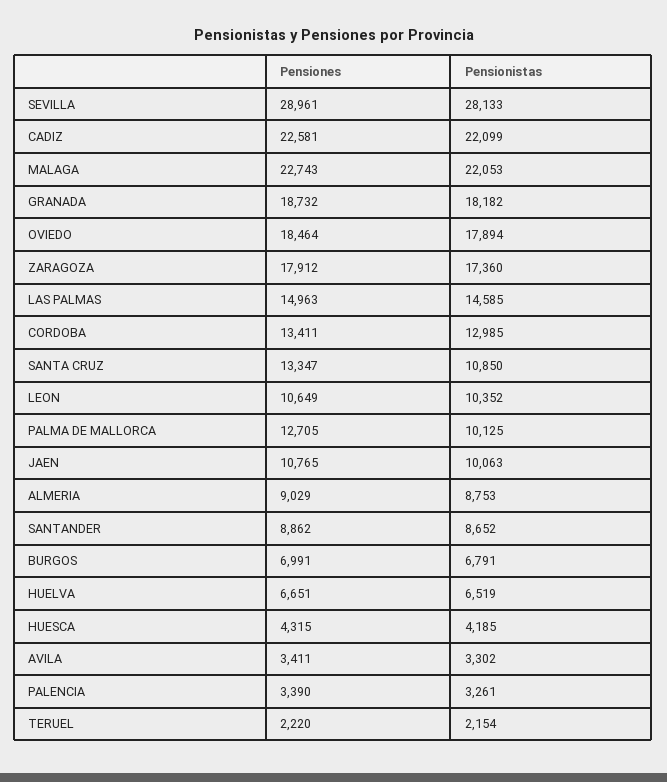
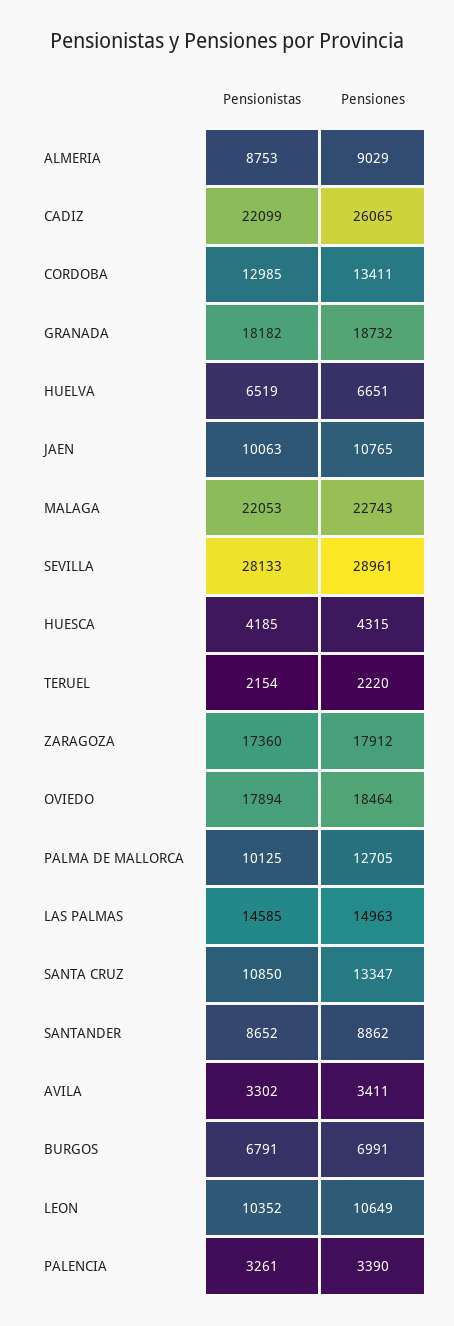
  {
    "Pensiones": {
      "SEVILLA": 28961,
-     "CADIZ": 22581,
+     "CADIZ": 26065,
      "MALAGA": 22743,
      "GRANADA": 18732,
      "OVIEDO": 18464,
      "ZARAGOZA": 17912,
      "LAS PALMAS": 14963,
      "CORDOBA": 13411,
      "SANTA CRUZ": 13347,
      "LEON": 10649,
      "PALMA DE MALLORCA": 12705,
      "JAEN": 10765,
      "ALMERIA": 9029,
      "SANTANDER": 8862,
      "BURGOS": 6991,
      "HUELVA": 6651,
      "HUESCA": 4315,
      "AVILA": 3411,
      "PALENCIA": 3390,
      "TERUEL": 2220
    },
    "Pensionistas": {
      "SEVILLA": 28133,
      "CADIZ": 22099,
      "MALAGA": 22053,
      "GRANADA": 18182,
      "OVIEDO": 17894,
      "ZARAGOZA": 17360,
      "LAS PALMAS": 14585,
      "CORDOBA": 12985,
      "SANTA CRUZ": 10850,
      "LEON": 10352,
      "PALMA DE MALLORCA": 10125,
      "JAEN": 10063,
      "ALMERIA": 8753,
      "SANTANDER": 8652,
      "BURGOS": 6791,
      "HUELVA": 6519,
      "HUESCA": 4185,
      "AVILA": 3302,
      "PALENCIA": 3261,
      "TERUEL": 2154
    }
  }

